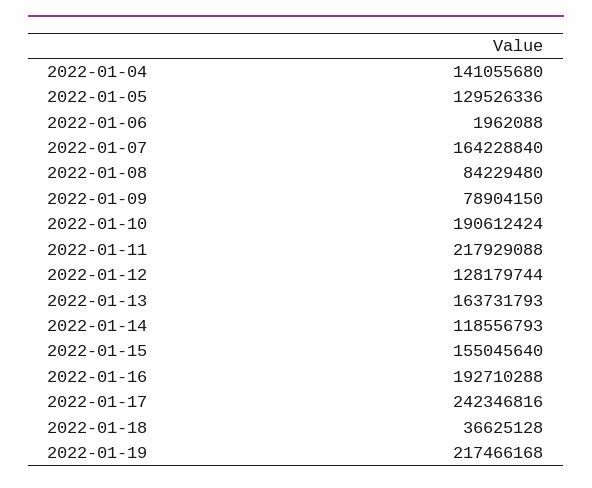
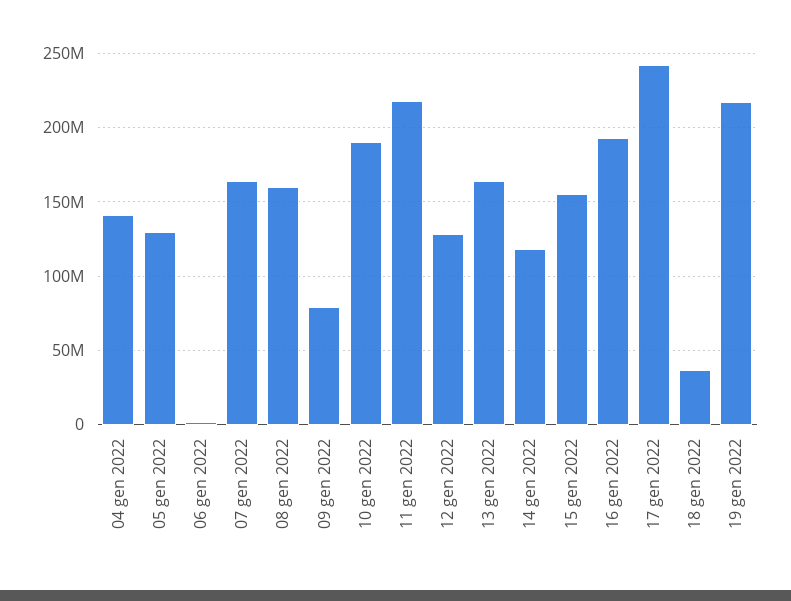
  {
    "2022-01-04": 141055680,
    "2022-01-05": 129526336,
    "2022-01-06": 1962088,
    "2022-01-07": 164228840,
-   "2022-01-08": 84229480,
+   "2022-01-08": 160000000,
    "2022-01-09": 78904150,
    "2022-01-10": 190612424,
    "2022-01-11": 217929088,
    "2022-01-12": 128179744,
    "2022-01-13": 163731793,
    "2022-01-14": 118556793,
    "2022-01-15": 155045640,
    "2022-01-16": 192710288,
    "2022-01-17": 242346816,
    "2022-01-18": 36625128,
    "2022-01-19": 217466168
  }

